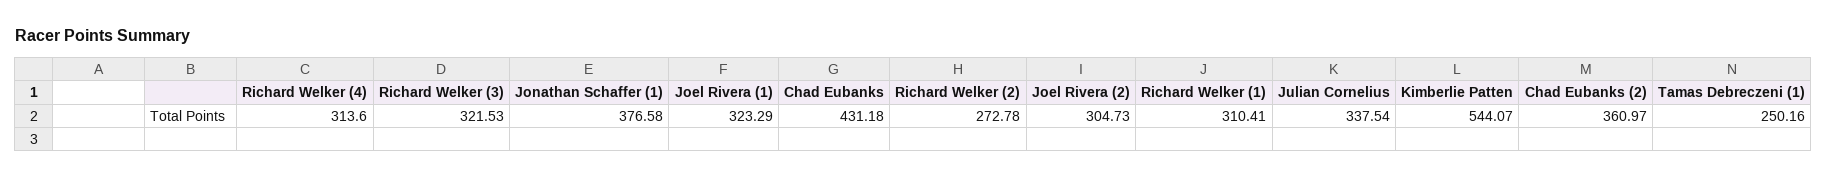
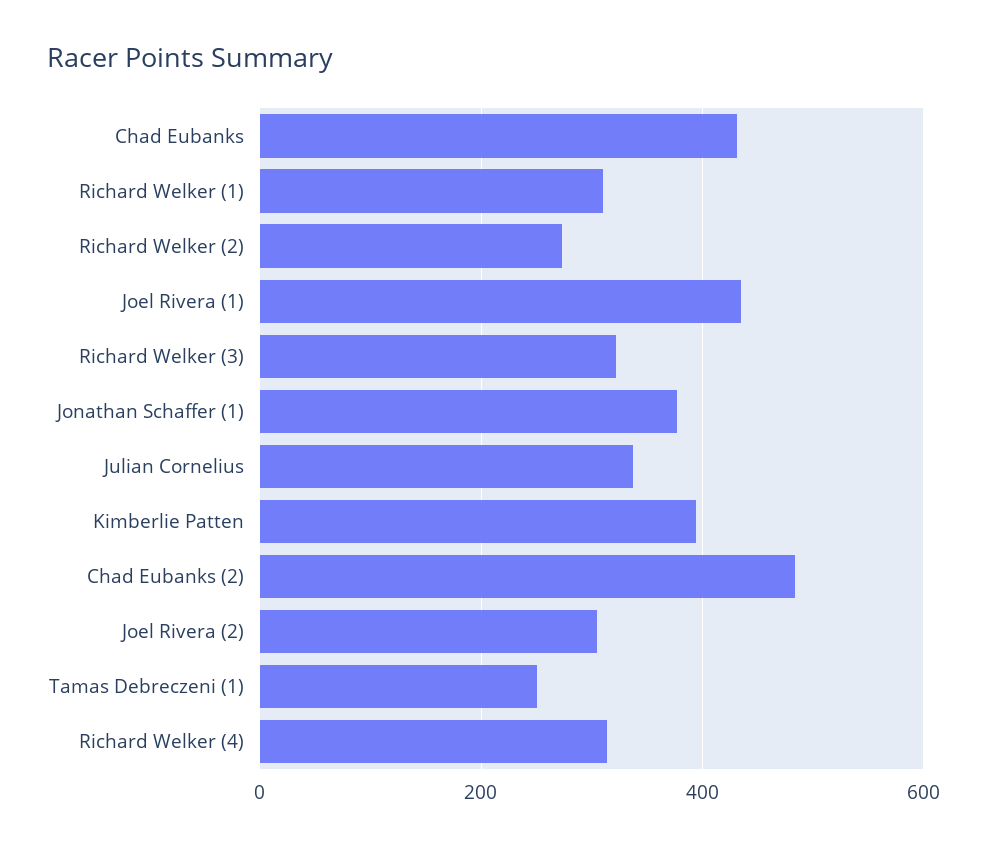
  {
    "Richard Welker (4)": 313.6,
    "Richard Welker (3)": 321.53,
    "Jonathan Schaffer (1)": 376.58,
-   "Joel Rivera (1)": 323.29,
+   "Joel Rivera (1)": 440,
    "Chad Eubanks": 431.18,
    "Richard Welker (2)": 272.78,
    "Joel Rivera (2)": 304.73,
    "Richard Welker (1)": 310.41,
    "Julian Cornelius": 337.54,
-   "Kimberlie Patten": 544.07,
+   "Kimberlie Patten": 400,
-   "Chad Eubanks (2)": 360.97,
+   "Chad Eubanks (2)": 480,
    "Tamas Debreczeni (1)": 250.16
  }

